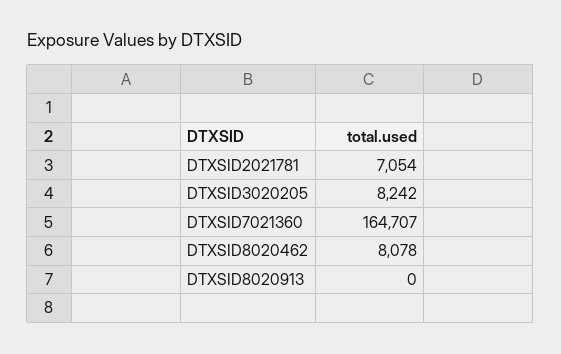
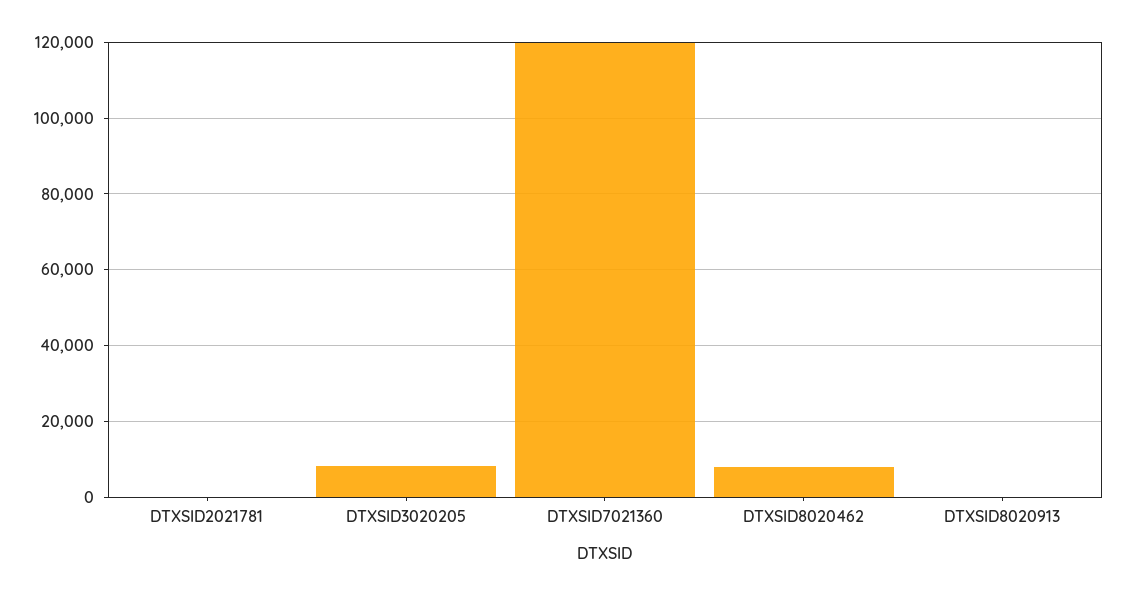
  {
-   "DTXSID2021781": 7054,
+   "DTXSID2021781": 0,
    "DTXSID3020205": 8242,
-   "DTXSID7021360": 164707,
+   "DTXSID7021360": 120000,
    "DTXSID8020462": 8078,
    "DTXSID8020913": 0
  }

